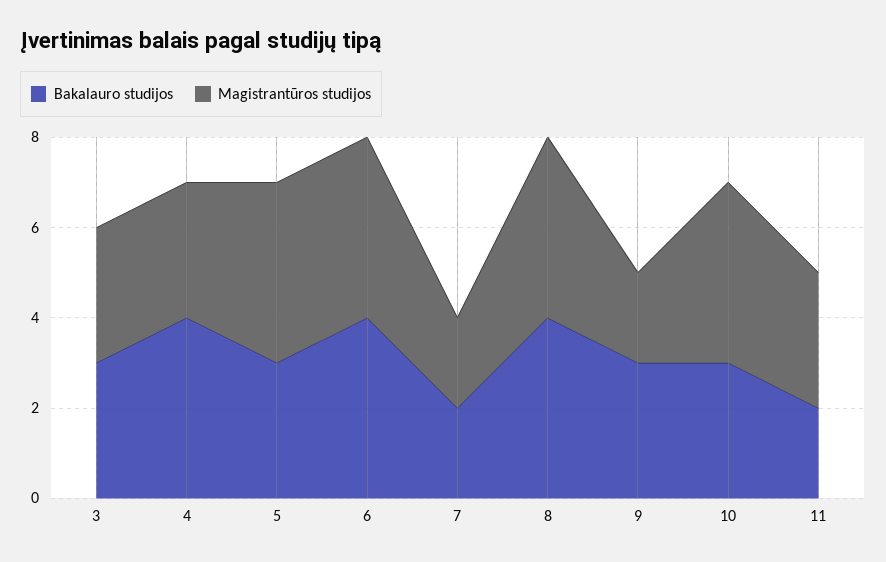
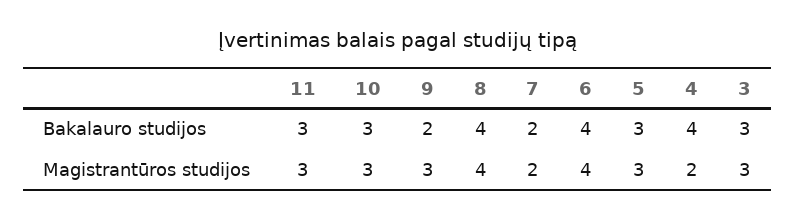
  {
    "Bakalauro studijos": {
      "3": 3,
      "4": 4,
      "5": 3,
      "6": 4,
      "7": 2,
      "8": 4,
-     "9": 3,
+     "9": 2,
      "10": 3,
-     "11": 2
+     "11": 3
    },
    "Magistrantūros studijos": {
      "3": 3,
-     "4": 3,
+     "4": 2,
-     "5": 4,
+     "5": 3,
      "6": 4,
      "7": 2,
      "8": 4,
-     "9": 2,
+     "9": 3,
-     "10": 4,
+     "10": 3,
      "11": 3
    }
  }

